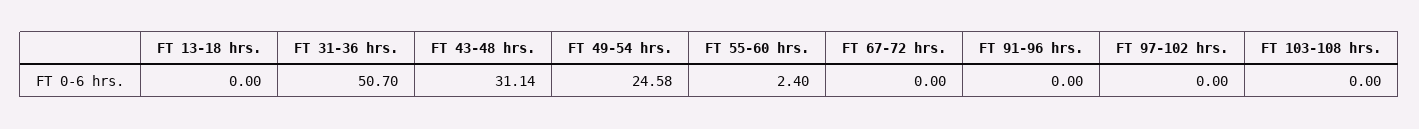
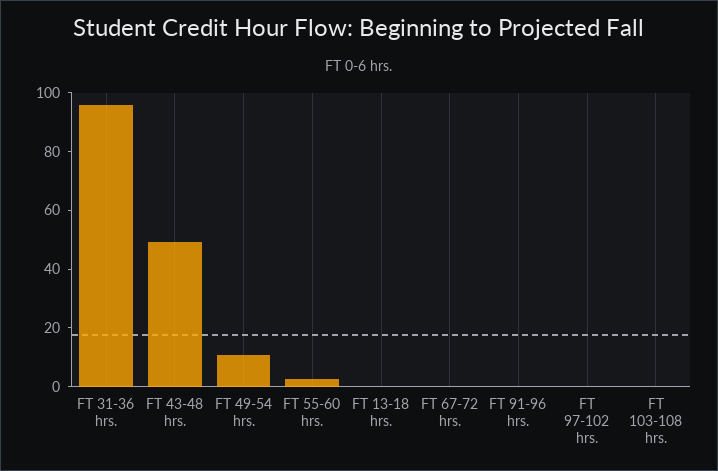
  {
    "FT 13-18 hrs.": 0,
-   "FT 31-36 hrs.": 50.7,
+   "FT 31-36 hrs.": 95,
-   "FT 43-48 hrs.": 31.14,
+   "FT 43-48 hrs.": 50,
-   "FT 49-54 hrs.": 24.58,
+   "FT 49-54 hrs.": 10,
    "FT 55-60 hrs.": 2.4,
    "FT 67-72 hrs.": 0,
    "FT 91-96 hrs.": 0,
    "FT 97-102 hrs.": 0,
    "FT 103-108 hrs.": 0
  }

